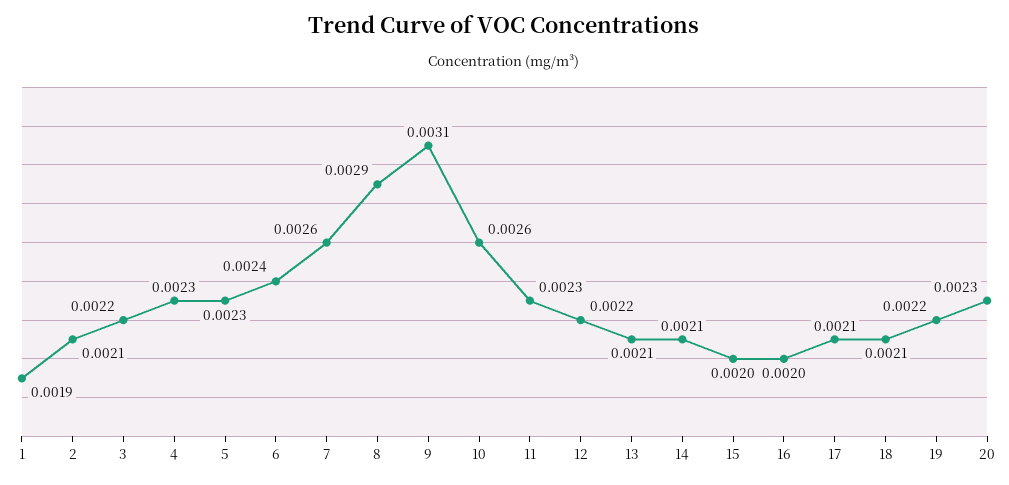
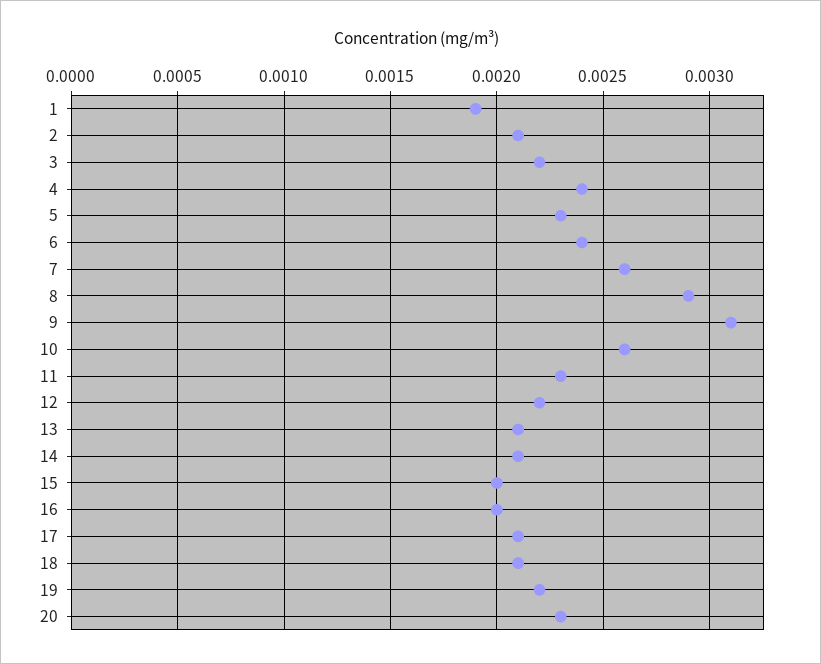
  {
    "1": 0.0019,
    "2": 0.0021,
    "3": 0.0022,
-   "4": 0.0023,
+   "4": 0.0024,
    "5": 0.0023,
    "6": 0.0024,
    "7": 0.0026,
    "8": 0.0029,
    "9": 0.0031,
    "10": 0.0026,
    "11": 0.0023,
    "12": 0.0022,
    "13": 0.0021,
    "14": 0.0021,
    "15": 0.002,
    "16": 0.002,
    "17": 0.0021,
    "18": 0.0021,
    "19": 0.0022,
    "20": 0.0023
  }

